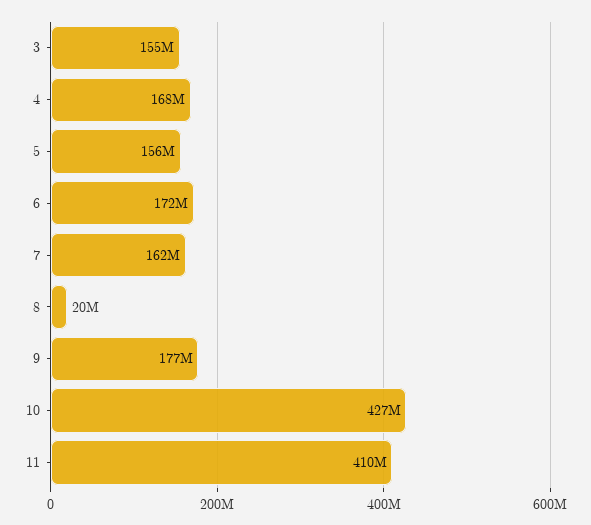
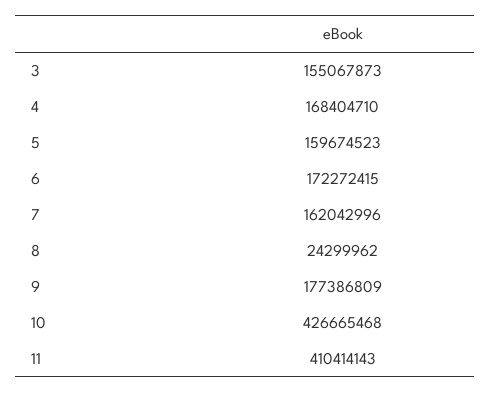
  {
    "3": 155067873,
    "4": 168404710,
-   "5": 156000000,
+   "5": 159674523,
    "6": 172272415,
    "7": 162042996,
-   "8": 20000000,
+   "8": 24299962,
    "9": 177386809,
    "10": 426665468,
    "11": 410414143
  }

